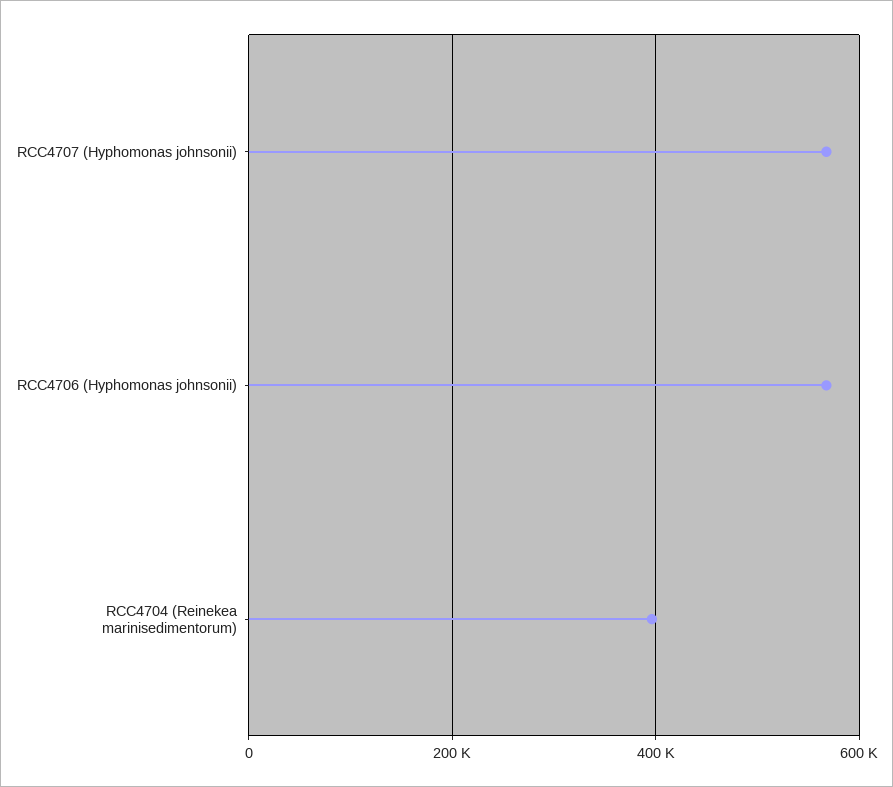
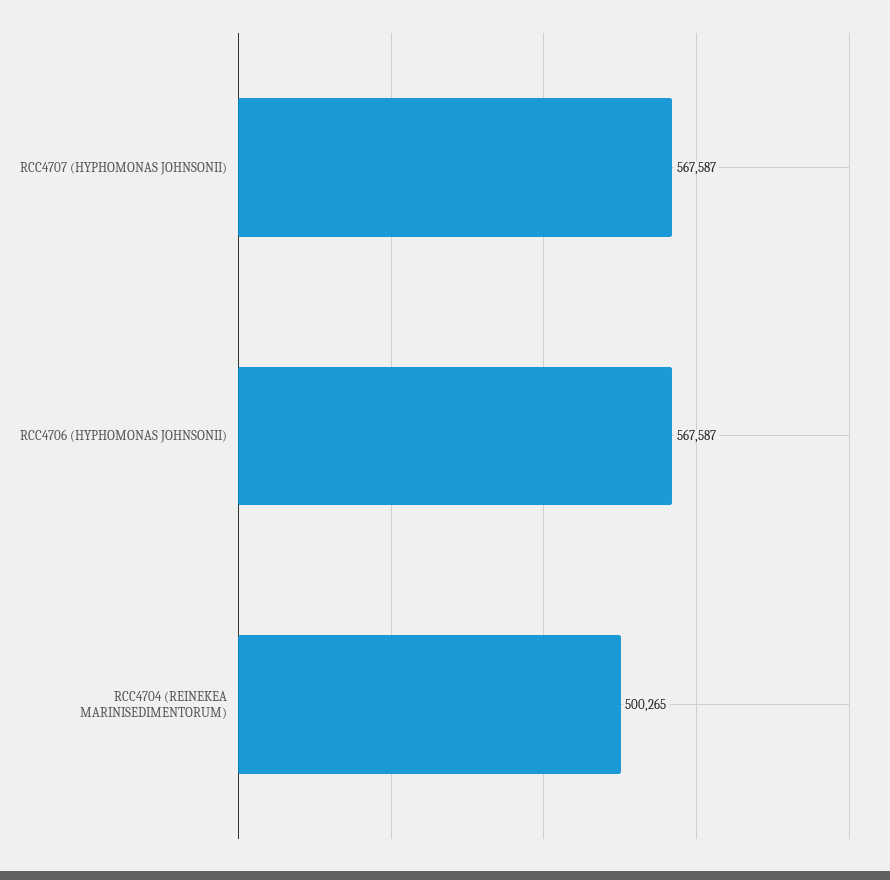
  {
    "RCC4707 (Hyphomonas johnsonii)": 567587,
    "RCC4706 (Hyphomonas johnsonii)": 567587,
-   "RCC4704 (Reinekea marinisedimentorum)": 400000
+   "RCC4704 (Reinekea marinisedimentorum)": 500265
  }

